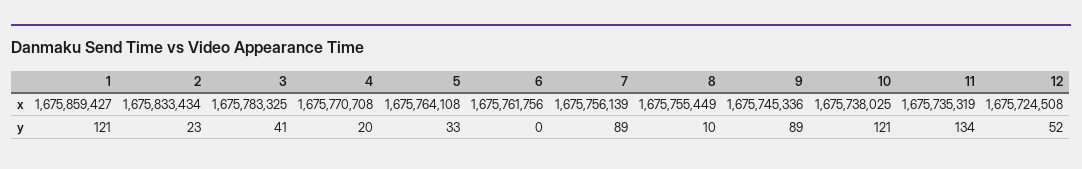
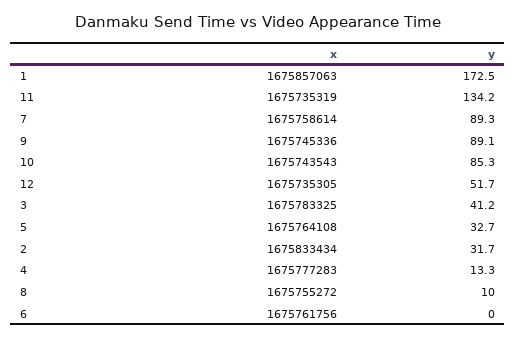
  {
    "1": {
-     "x": 1675859427,
+     "x": 1675857063,
-     "y": 121
+     "y": 172.5
    },
    "2": {
      "x": 1675833434,
-     "y": 23
+     "y": 31.7
    },
    "3": {
      "x": 1675783325,
      "y": 41.2
    },
    "4": {
-     "x": 1675770708,
+     "x": 1675777283,
-     "y": 20
+     "y": 13.3
    },
    "5": {
      "x": 1675764108,
      "y": 32.7
    },
    "6": {
      "x": 1675761756,
      "y": 0
    },
    "7": {
-     "x": 1675756139,
+     "x": 1675758614,
      "y": 89.3
    },
    "8": {
-     "x": 1675755449,
+     "x": 1675755272,
      "y": 10
    },
    "9": {
      "x": 1675745336,
      "y": 89.1
    },
    "10": {
-     "x": 1675738025,
+     "x": 1675743543,
-     "y": 121
+     "y": 85.3
    },
    "11": {
      "x": 1675735319,
      "y": 134.2
    },
    "12": {
-     "x": 1675724508,
+     "x": 1675735305,
      "y": 51.7
    }
  }

